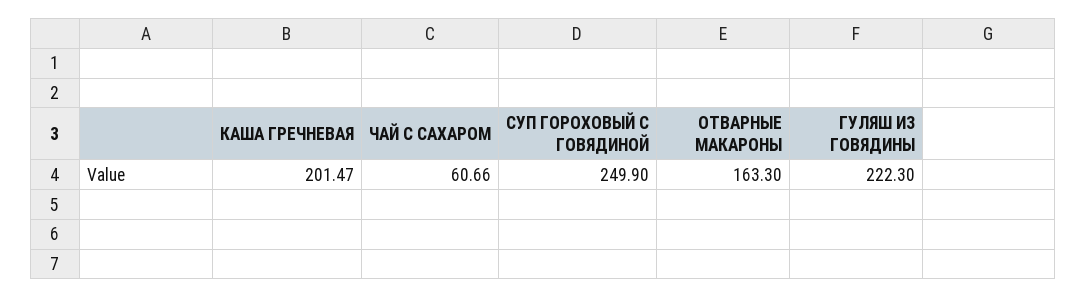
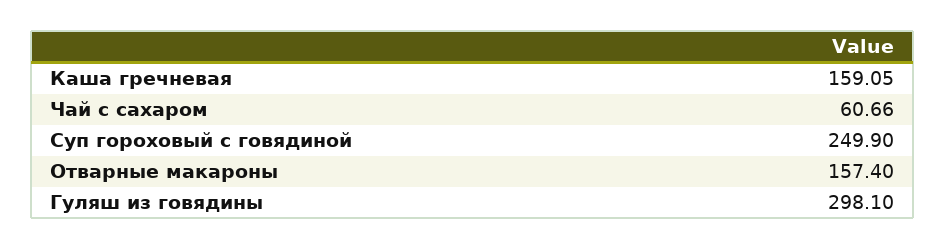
  {
-   "КАША ГРЕЧНЕВАЯ": 201.47,
+   "КАША ГРЕЧНЕВАЯ": 159.05,
    "ЧАЙ С САХАРОМ": 60.66,
    "СУП ГОРОХОВЫЙ С ГОВЯДИНОЙ": 249.9,
-   "ОТВАРНЫЕ МАКАРОНЫ": 163.3,
+   "ОТВАРНЫЕ МАКАРОНЫ": 157.4,
-   "ГУЛЯШ ИЗ ГОВЯДИНЫ": 222.3
+   "ГУЛЯШ ИЗ ГОВЯДИНЫ": 298.1
  }

